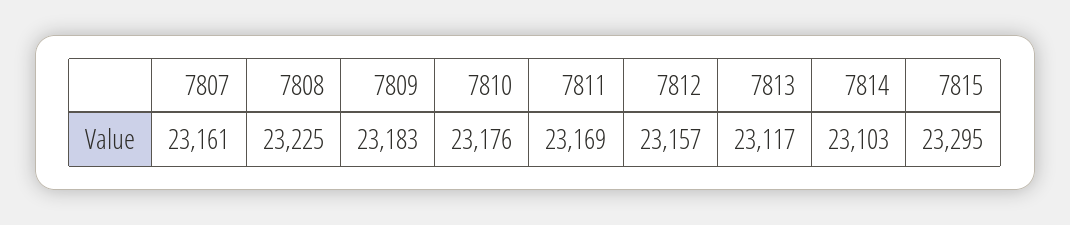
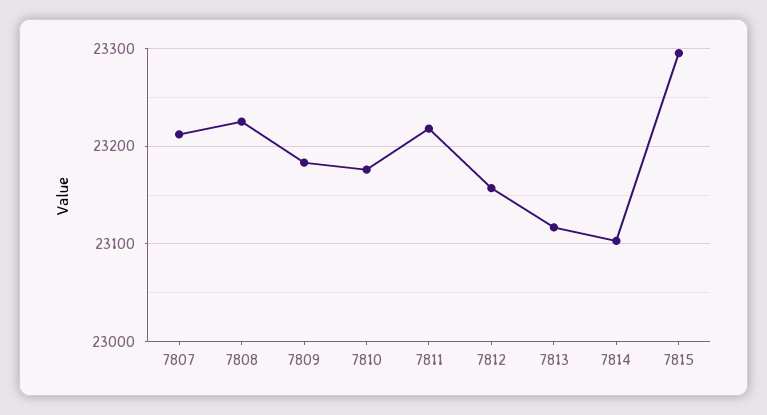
  {
-   "7807": 23161,
+   "7807": 23210,
    "7808": 23225,
    "7809": 23183,
    "7810": 23176,
-   "7811": 23169,
+   "7811": 23220,
    "7812": 23157,
    "7813": 23117,
    "7814": 23103,
    "7815": 23295
  }

